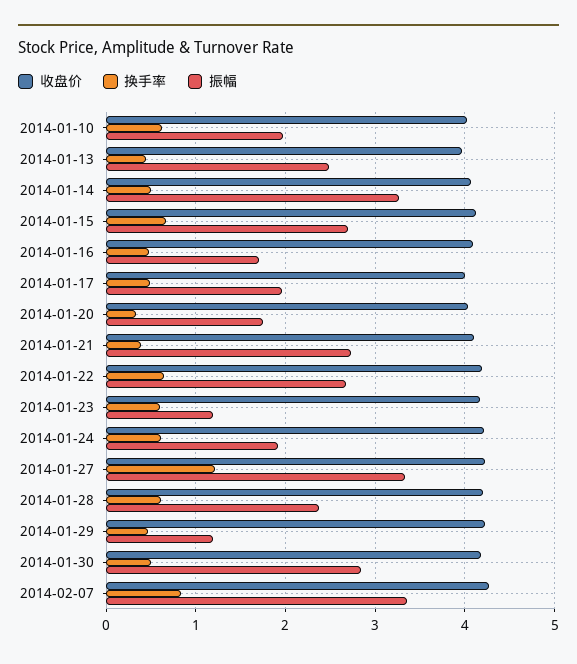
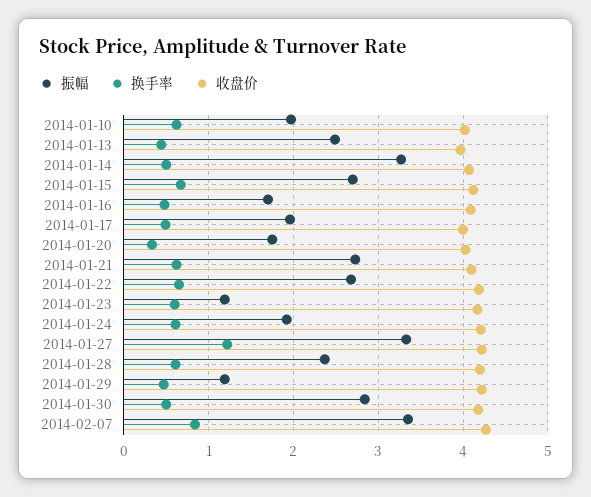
  {
    "收盘价": {
      "2014-01-10": 4,
      "2014-01-13": 4,
      "2014-01-14": 4.1,
      "2014-01-15": 4.1,
      "2014-01-16": 4.1,
      "2014-01-17": 4,
      "2014-01-20": 4,
      "2014-01-21": 4.1,
      "2014-01-22": 4.2,
      "2014-01-23": 4.2,
      "2014-01-24": 4.2,
      "2014-01-27": 4.2,
      "2014-01-28": 4.2,
      "2014-01-29": 4.2,
      "2014-01-30": 4.2,
      "2014-02-07": 4.3
    },
    "换手率": {
      "2014-01-10": 0.6,
      "2014-01-13": 0.4,
      "2014-01-14": 0.5,
      "2014-01-15": 0.7,
      "2014-01-16": 0.5,
      "2014-01-17": 0.5,
      "2014-01-20": 0.3,
-     "2014-01-21": 0.4,
+     "2014-01-21": 0.6,
      "2014-01-22": 0.7,
      "2014-01-23": 0.6,
      "2014-01-24": 0.6,
      "2014-01-27": 1.2,
      "2014-01-28": 0.6,
      "2014-01-29": 0.5,
      "2014-01-30": 0.5,
      "2014-02-07": 0.8
    },
    "振幅": {
      "2014-01-10": 2,
      "2014-01-13": 2.5,
      "2014-01-14": 3.3,
      "2014-01-15": 2.7,
      "2014-01-16": 1.7,
      "2014-01-17": 2,
      "2014-01-20": 1.8,
      "2014-01-21": 2.7,
      "2014-01-22": 2.7,
      "2014-01-23": 1.2,
      "2014-01-24": 1.9,
      "2014-01-27": 3.3,
      "2014-01-28": 2.4,
      "2014-01-29": 1.2,
      "2014-01-30": 2.8,
      "2014-02-07": 3.4
    }
  }

